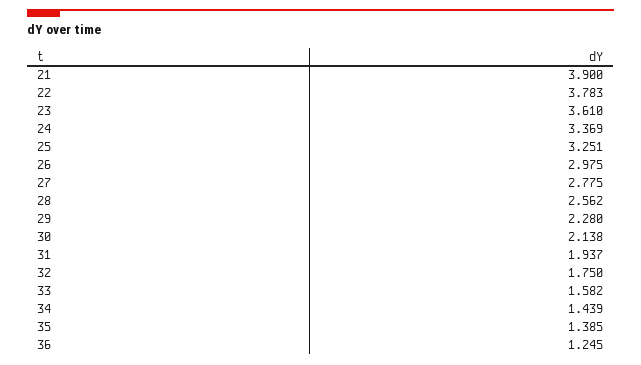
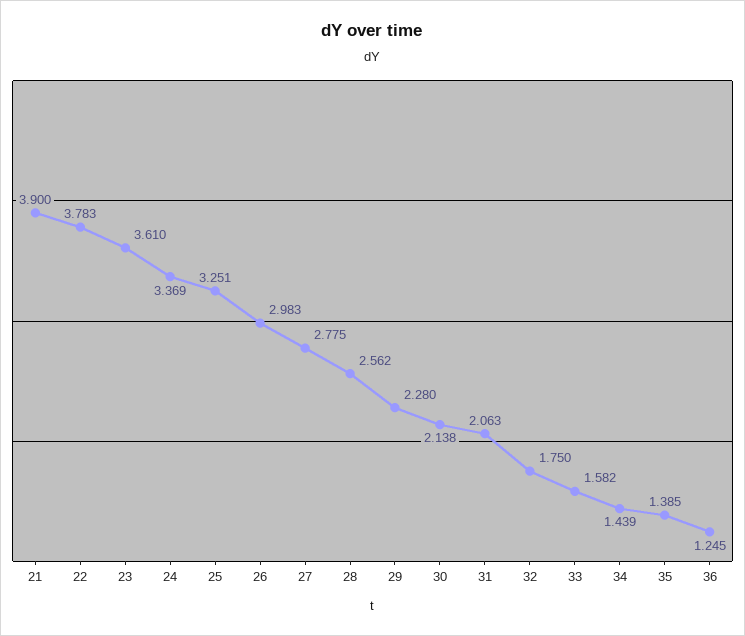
  {
    "21": 3.9,
    "22": 3.783,
    "23": 3.61,
    "24": 3.369,
    "25": 3.251,
-   "26": 2.975,
+   "26": 2.983,
    "27": 2.775,
    "28": 2.562,
    "29": 2.28,
    "30": 2.138,
-   "31": 1.937,
+   "31": 2.063,
    "32": 1.75,
    "33": 1.582,
    "34": 1.439,
    "35": 1.385,
    "36": 1.245
  }

